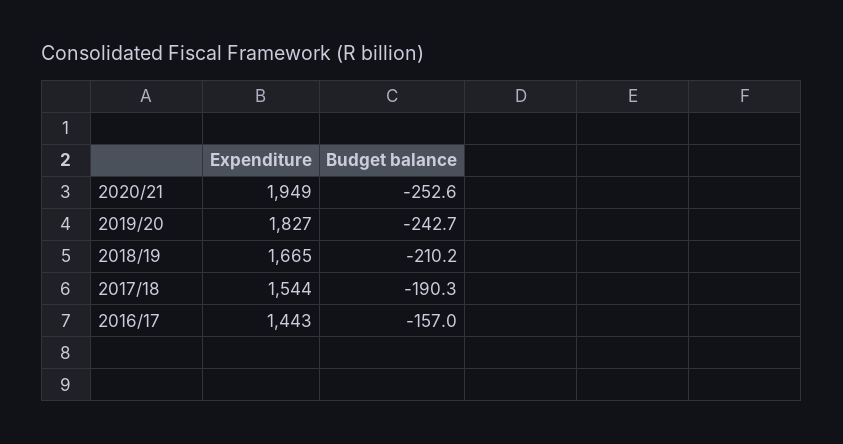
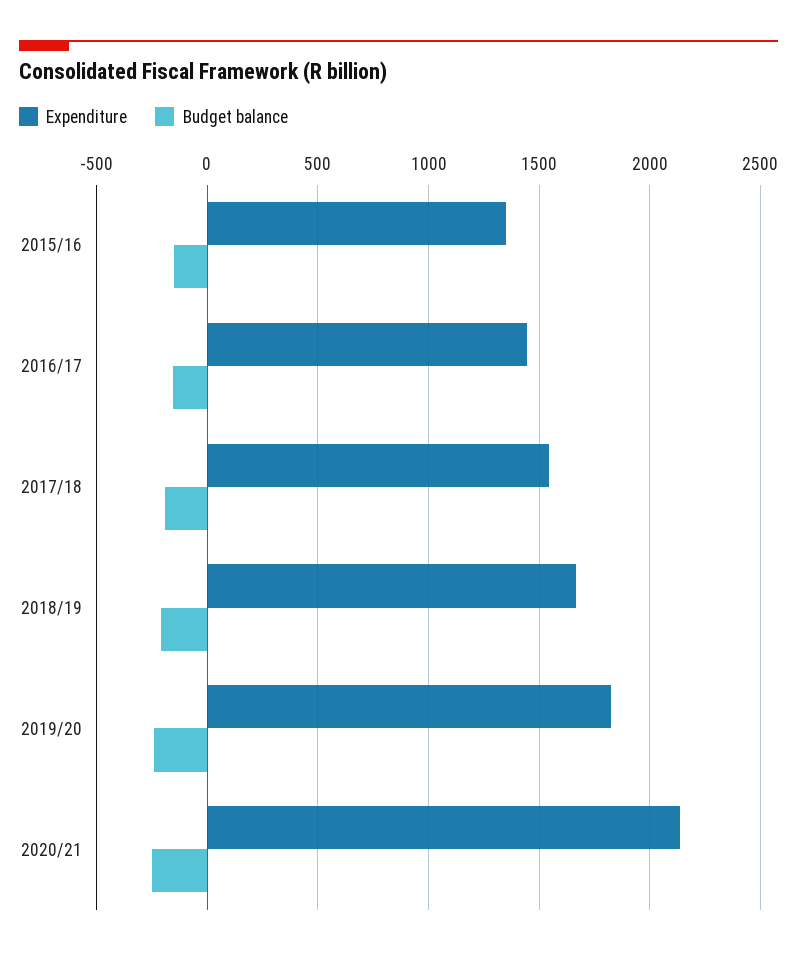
  {
    "Expenditure": {
-     "2020/21": 1949,
+     "2020/21": 2150,
      "2019/20": 1827,
      "2018/19": 1665,
      "2017/18": 1544,
-     "2016/17": 1443
+     "2016/17": 1443,
+     "2015/16": 1350
    },
    "Budget balance": {
      "2020/21": -252.6,
      "2019/20": -242.7,
      "2018/19": -210.2,
      "2017/18": -190.3,
-     "2016/17": -157
+     "2016/17": -157,
+     "2015/16": -150
    }
  }

